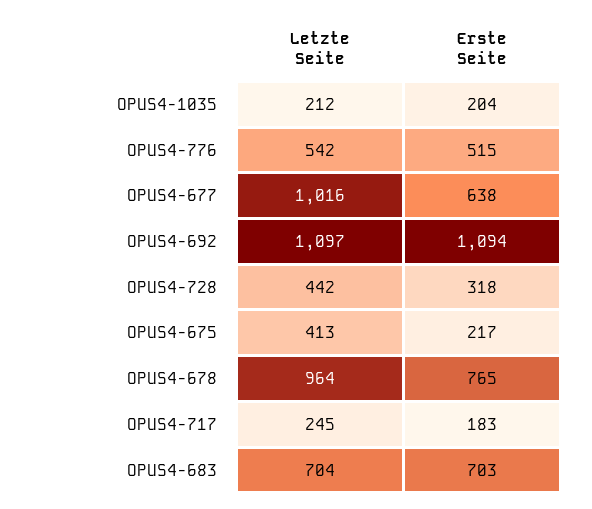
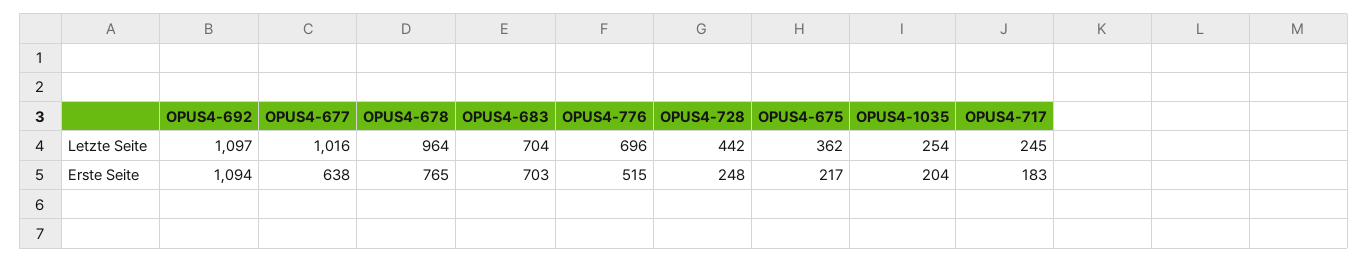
  {
    "Letzte Seite": {
-     "OPUS4-1035": 212,
+     "OPUS4-1035": 254,
-     "OPUS4-776": 542,
+     "OPUS4-776": 696,
      "OPUS4-677": 1016,
      "OPUS4-692": 1097,
      "OPUS4-728": 442,
-     "OPUS4-675": 413,
+     "OPUS4-675": 362,
      "OPUS4-678": 964,
      "OPUS4-717": 245,
      "OPUS4-683": 704
    },
    "Erste Seite": {
      "OPUS4-1035": 204,
      "OPUS4-776": 515,
      "OPUS4-677": 638,
      "OPUS4-692": 1094,
-     "OPUS4-728": 318,
+     "OPUS4-728": 248,
      "OPUS4-675": 217,
      "OPUS4-678": 765,
      "OPUS4-717": 183,
      "OPUS4-683": 703
    }
  }

